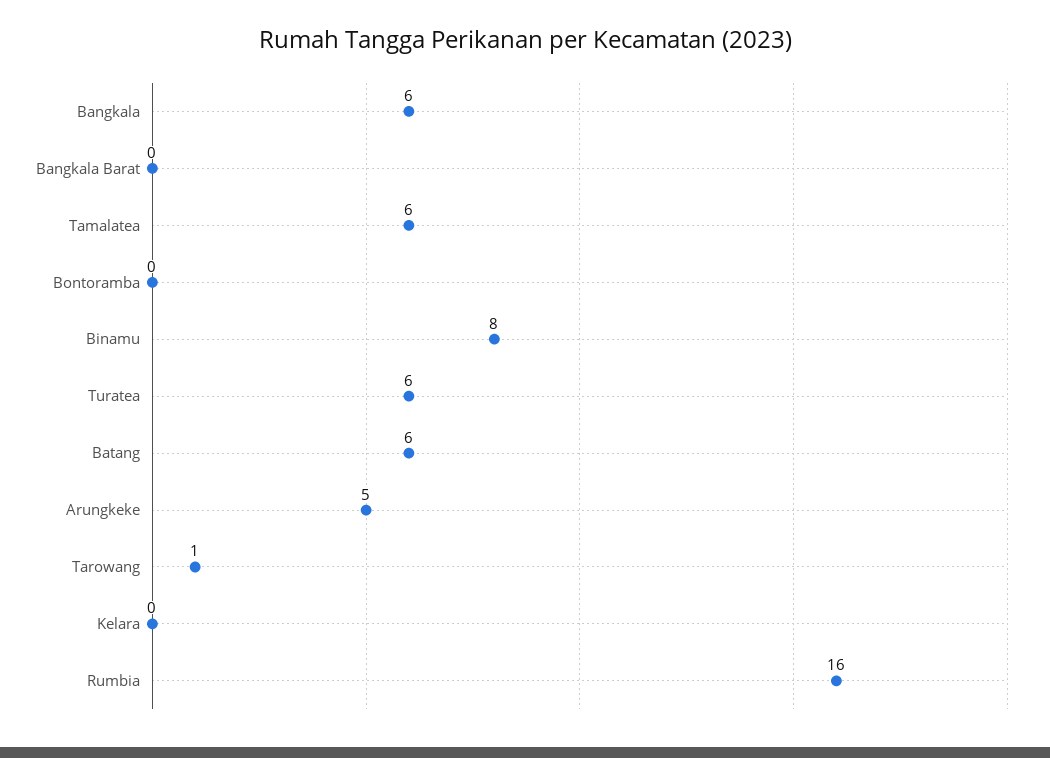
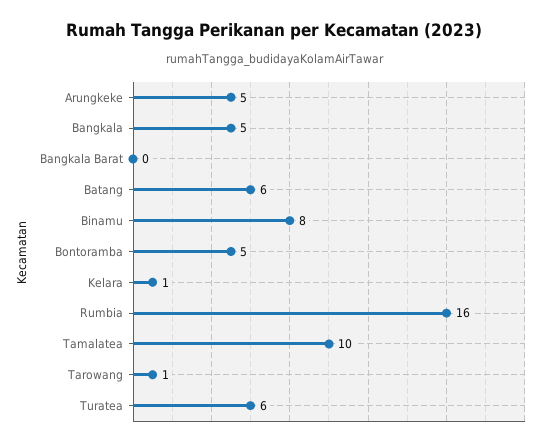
  {
-   "Bangkala": 6,
+   "Bangkala": 5,
    "Bangkala Barat": 0,
-   "Tamalatea": 6,
+   "Tamalatea": 10,
-   "Bontoramba": 0,
+   "Bontoramba": 5,
    "Binamu": 8,
    "Turatea": 6,
    "Batang": 6,
    "Arungkeke": 5,
    "Tarowang": 1,
-   "Kelara": 0,
+   "Kelara": 1,
    "Rumbia": 16
  }

